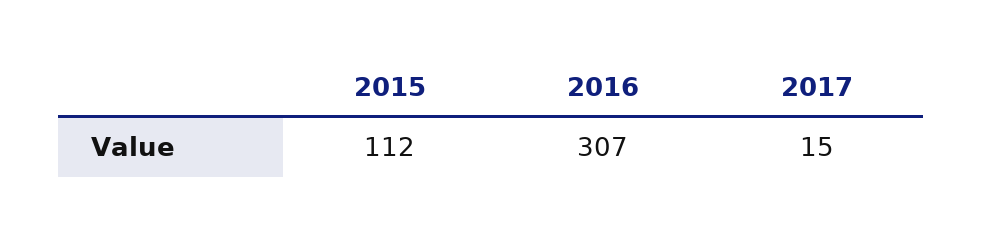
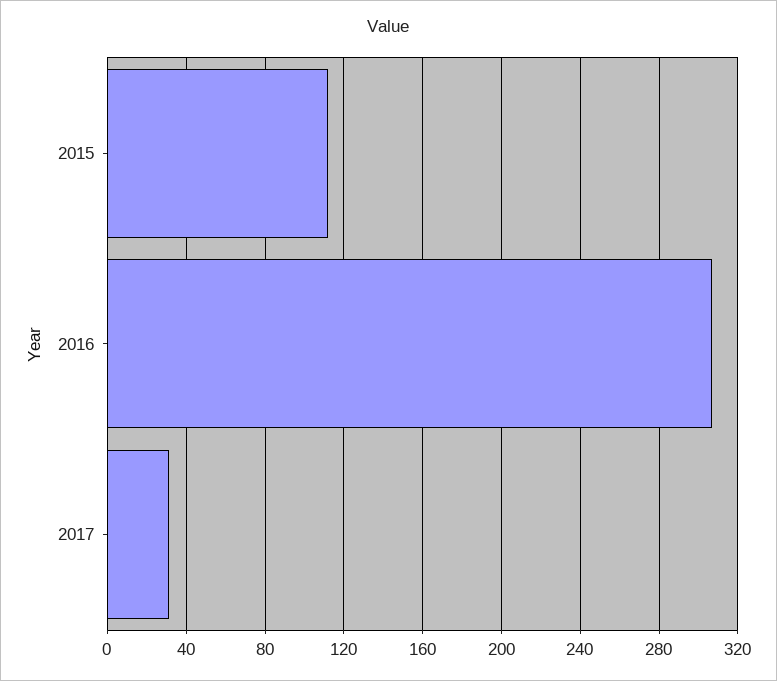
  {
    "2015": 112,
    "2016": 307,
-   "2017": 15
+   "2017": 30
  }

